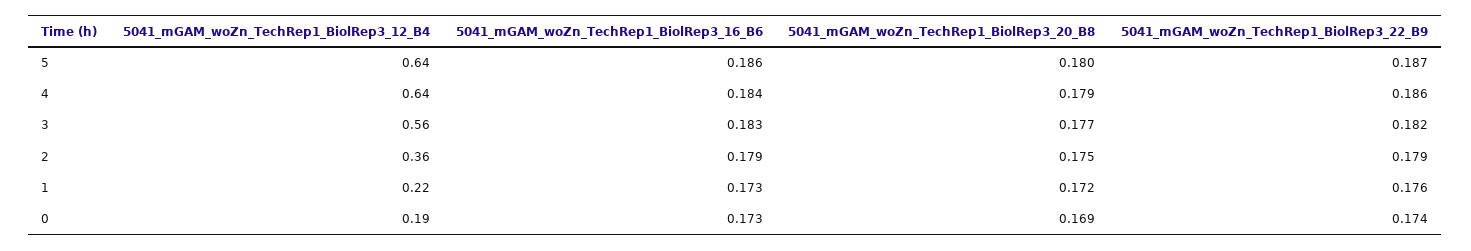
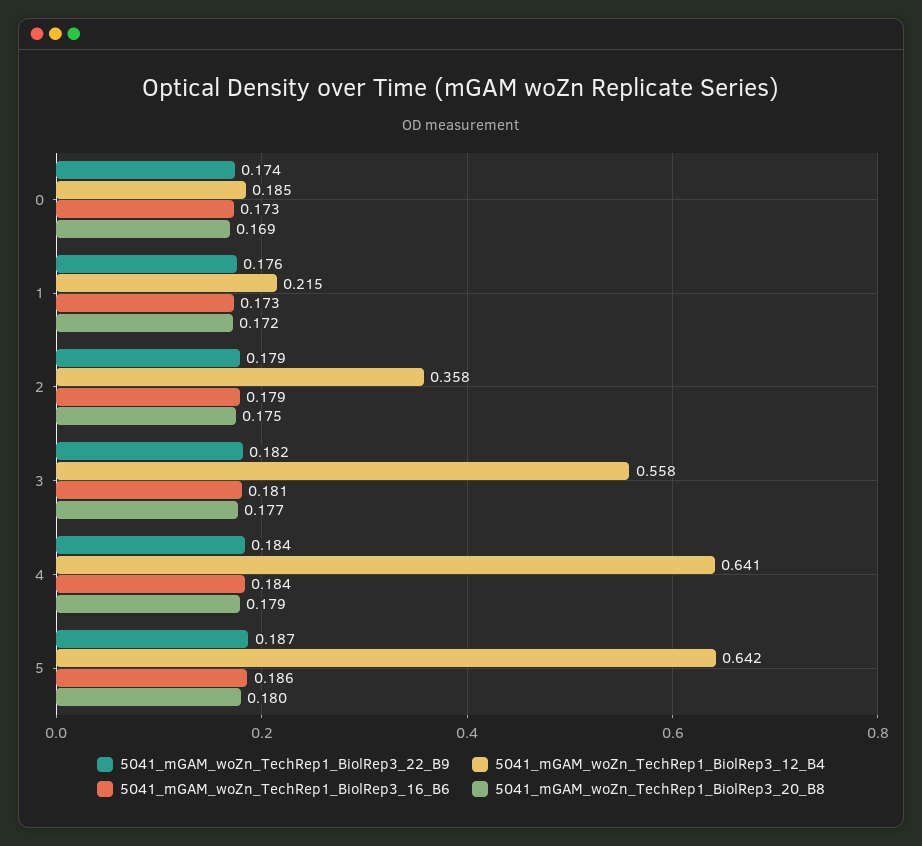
  {
    "5041_mGAM_woZn_TechRep1_BiolRep3_12_B4": {
      "5": 0.642,
      "4": 0.641,
      "3": 0.558,
      "2": 0.358,
      "1": 0.215,
      "0": 0.185
    },
    "5041_mGAM_woZn_TechRep1_BiolRep3_16_B6": {
      "5": 0.186,
      "4": 0.184,
-     "3": 0.183,
+     "3": 0.181,
      "2": 0.179,
      "1": 0.173,
      "0": 0.173
    },
    "5041_mGAM_woZn_TechRep1_BiolRep3_20_B8": {
      "5": 0.18,
      "4": 0.179,
      "3": 0.177,
      "2": 0.175,
      "1": 0.172,
      "0": 0.169
    },
    "5041_mGAM_woZn_TechRep1_BiolRep3_22_B9": {
      "5": 0.187,
-     "4": 0.186,
+     "4": 0.184,
      "3": 0.182,
      "2": 0.179,
      "1": 0.176,
      "0": 0.174
    }
  }

